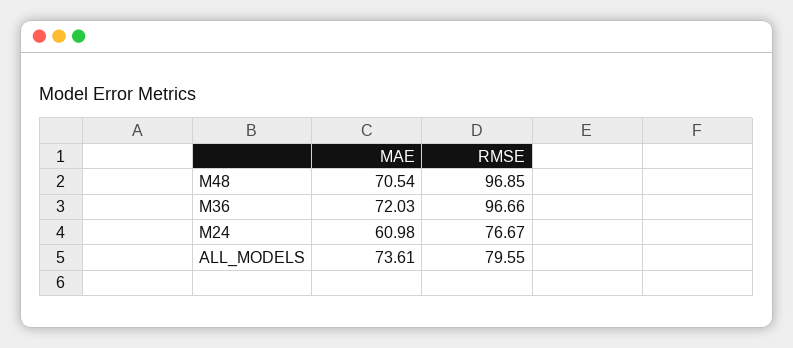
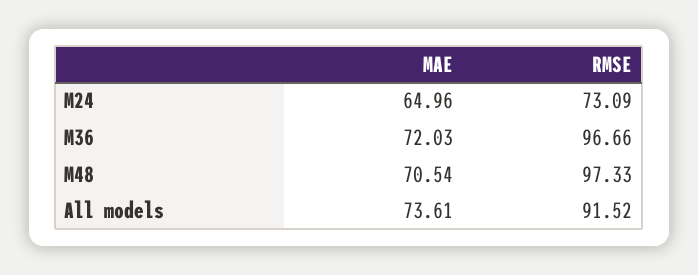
  {
    "MAE": {
      "M48": 70.54,
      "M36": 72.03,
-     "M24": 60.98,
+     "M24": 64.96,
      "ALL_MODELS": 73.61
    },
    "RMSE": {
-     "M48": 96.85,
+     "M48": 97.33,
      "M36": 96.66,
-     "M24": 76.67,
+     "M24": 73.09,
-     "ALL_MODELS": 79.55
+     "ALL_MODELS": 91.52
    }
  }

